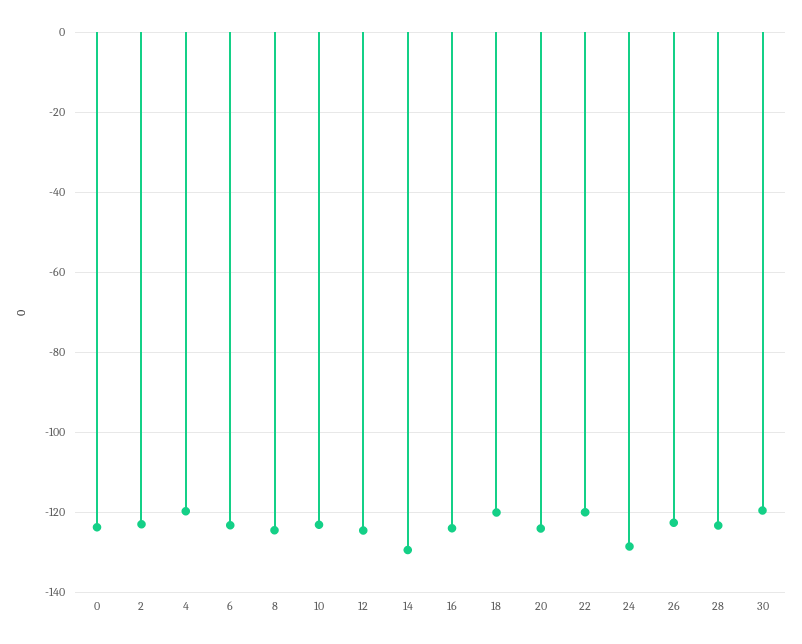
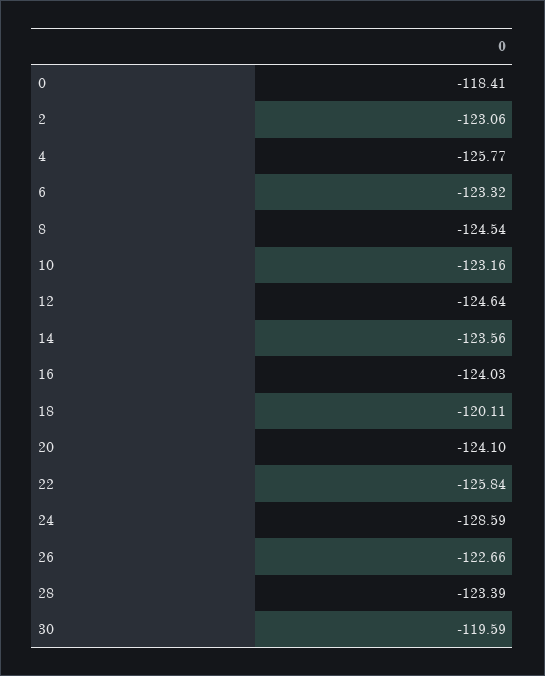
  {
-   "0": -124,
+   "0": -118.41,
    "2": -123.06,
-   "4": -120,
+   "4": -125.77,
    "6": -123.32,
    "8": -124.54,
    "10": -123.16,
    "12": -124.64,
-   "14": -130,
+   "14": -123.56,
    "16": -124.03,
    "18": -120.11,
    "20": -124.1,
-   "22": -120,
+   "22": -125.84,
    "24": -128.59,
    "26": -122.66,
    "28": -123.39,
    "30": -119.59
  }

